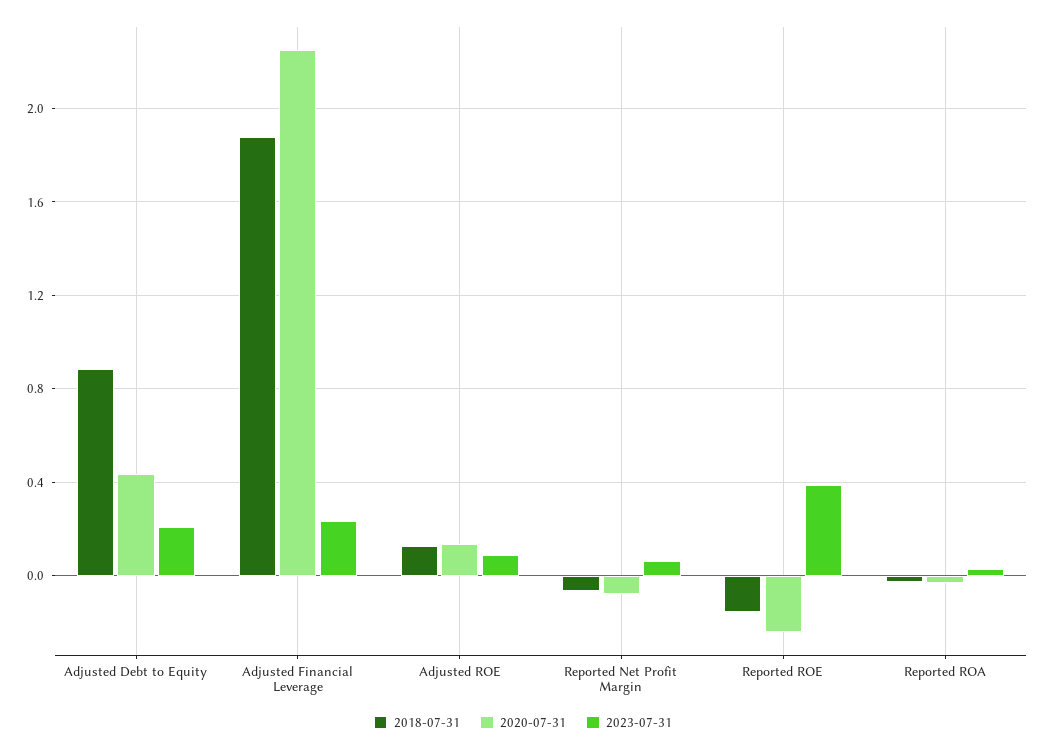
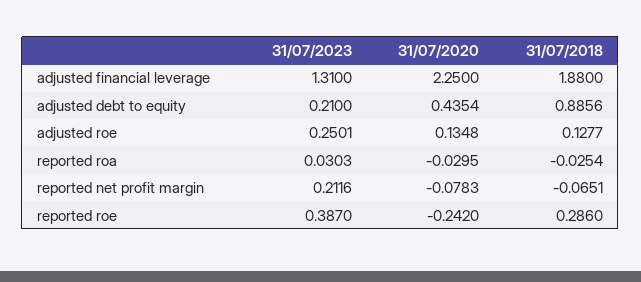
  {
    "2018-07-31": {
      "Adjusted Debt to Equity": 0.8856,
      "Adjusted Financial Leverage": 1.88,
      "Adjusted ROE": 0.1277,
      "Reported Net Profit Margin": -0.0651,
-     "Reported ROE": -0.15,
+     "Reported ROE": 0.286,
      "Reported ROA": -0.0254
    },
    "2020-07-31": {
      "Adjusted Debt to Equity": 0.4354,
      "Adjusted Financial Leverage": 2.25,
      "Adjusted ROE": 0.1348,
      "Reported Net Profit Margin": -0.0783,
      "Reported ROE": -0.242,
      "Reported ROA": -0.0295
    },
    "2023-07-31": {
      "Adjusted Debt to Equity": 0.21,
-     "Adjusted Financial Leverage": 0.25,
+     "Adjusted Financial Leverage": 1.31,
-     "Adjusted ROE": 0.1,
+     "Adjusted ROE": 0.2501,
-     "Reported Net Profit Margin": 0.05,
+     "Reported Net Profit Margin": 0.2116,
      "Reported ROE": 0.387,
      "Reported ROA": 0.0303
    }
  }

